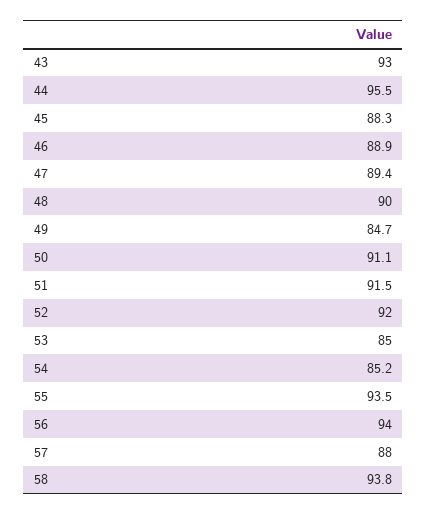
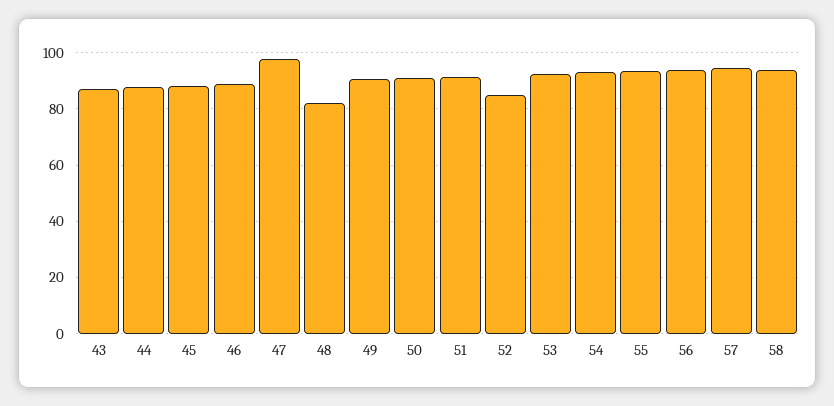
  {
-   "43": 93,
+   "43": 87.5,
-   "44": 95.5,
+   "44": 87.5,
    "45": 88.3,
    "46": 88.9,
-   "47": 89.4,
+   "47": 97.5,
-   "48": 90,
+   "48": 82.5,
-   "49": 84.7,
+   "49": 90,
    "50": 91.1,
    "51": 91.5,
-   "52": 92,
+   "52": 85,
-   "53": 85,
+   "53": 92.5,
-   "54": 85.2,
+   "54": 92.5,
    "55": 93.5,
    "56": 94,
-   "57": 88,
+   "57": 95,
    "58": 93.8
  }

